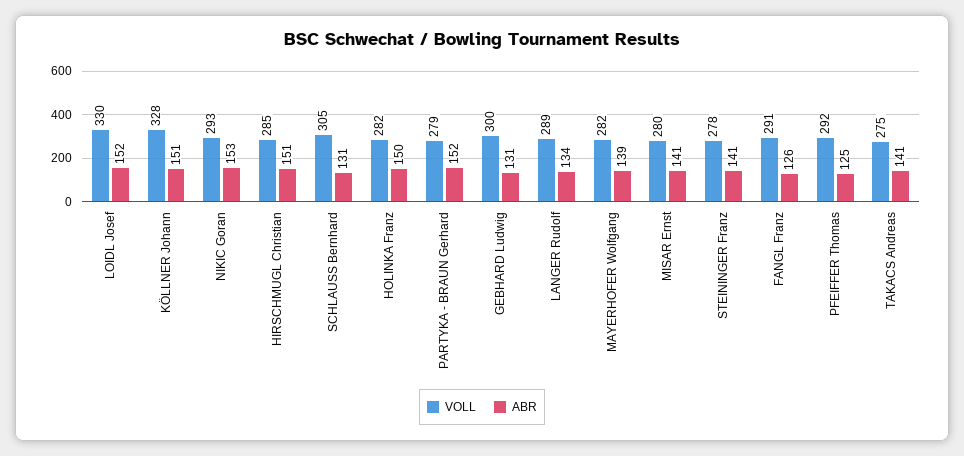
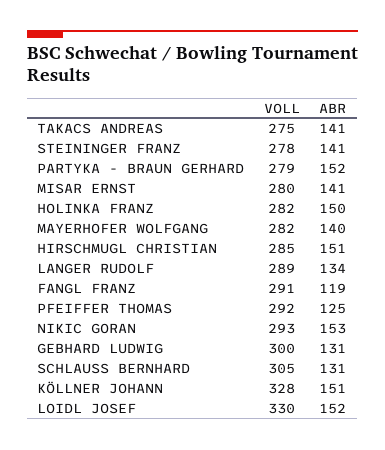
  {
    "VOLL": {
      "LOIDL Josef": 330,
      "KÖLLNER Johann": 328,
      "NIKIC Goran": 293,
      "HIRSCHMUGL Christian": 285,
      "SCHLAUSS Bernhard": 305,
      "HOLINKA Franz": 282,
      "PARTYKA - BRAUN Gerhard": 279,
      "GEBHARD Ludwig": 300,
      "LANGER Rudolf": 289,
      "MAYERHOFER Wolfgang": 282,
      "MISAR Ernst": 280,
      "STEININGER Franz": 278,
      "FANGL Franz": 291,
      "PFEIFFER Thomas": 292,
      "TAKACS Andreas": 275
    },
    "ABR": {
      "LOIDL Josef": 152,
      "KÖLLNER Johann": 151,
      "NIKIC Goran": 153,
      "HIRSCHMUGL Christian": 151,
      "SCHLAUSS Bernhard": 131,
      "HOLINKA Franz": 150,
      "PARTYKA - BRAUN Gerhard": 152,
      "GEBHARD Ludwig": 131,
      "LANGER Rudolf": 134,
-     "MAYERHOFER Wolfgang": 139,
+     "MAYERHOFER Wolfgang": 140,
      "MISAR Ernst": 141,
      "STEININGER Franz": 141,
-     "FANGL Franz": 126,
+     "FANGL Franz": 119,
      "PFEIFFER Thomas": 125,
      "TAKACS Andreas": 141
    }
  }

